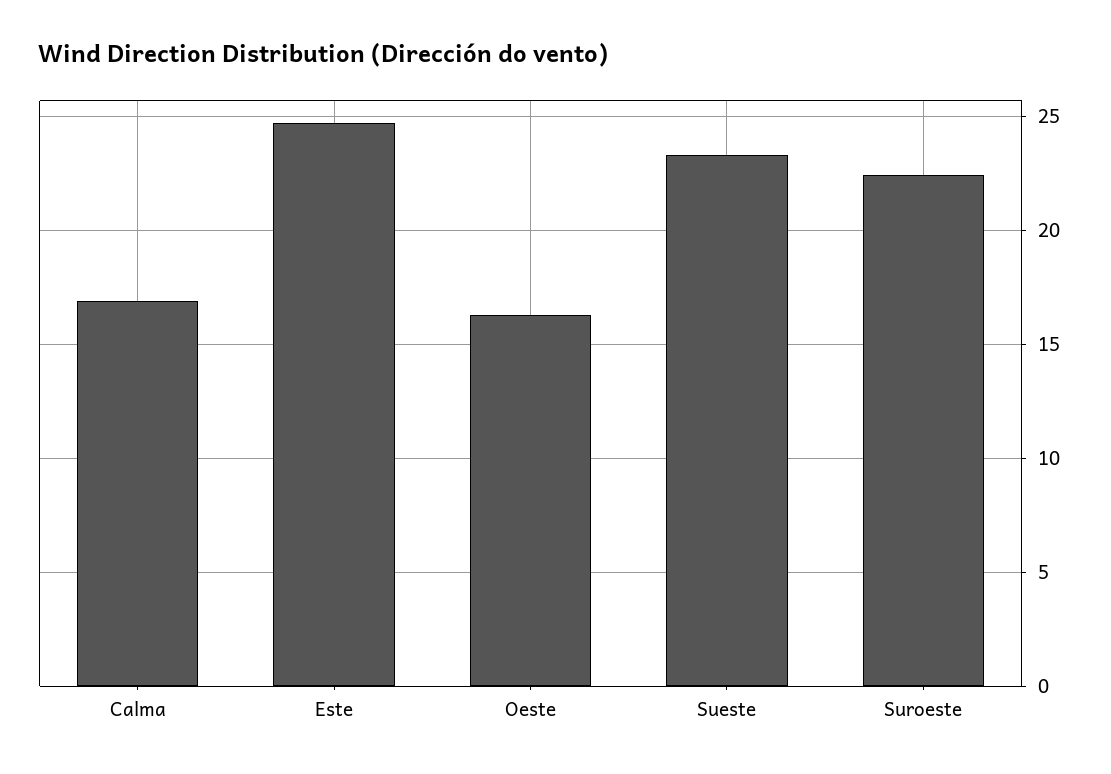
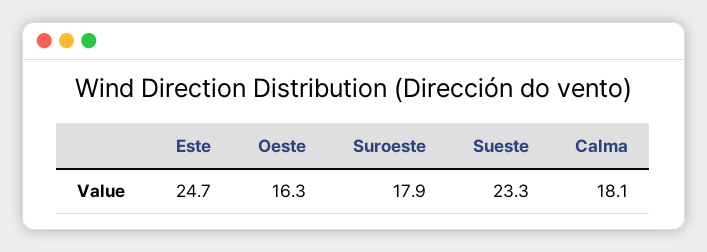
  {
-   "Calma": 17,
+   "Calma": 18.1,
    "Este": 24.7,
    "Oeste": 16.3,
    "Sueste": 23.3,
-   "Suroeste": 22.5
+   "Suroeste": 17.9
  }

